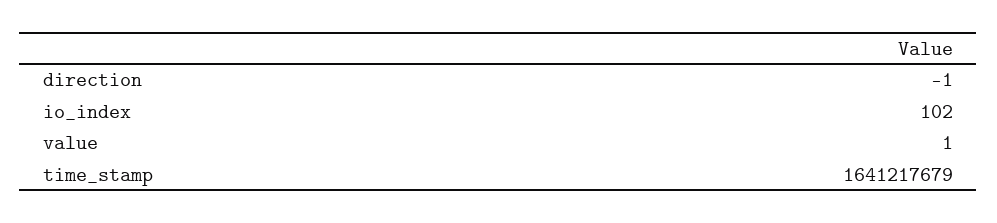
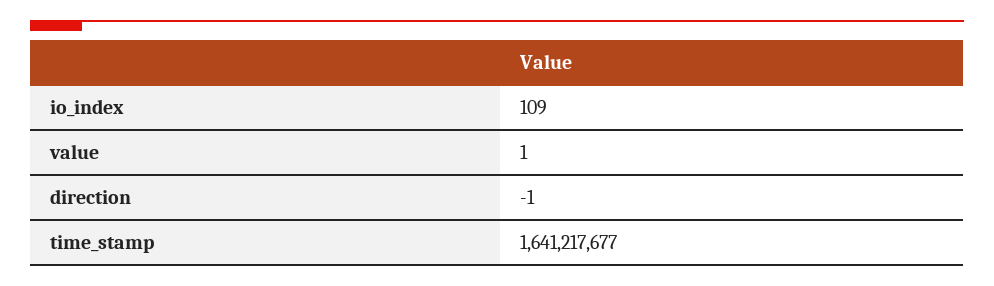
  {
    "direction": -1,
-   "io_index": 102,
+   "io_index": 109,
    "value": 1,
-   "time_stamp": 1641217679
+   "time_stamp": 1641217677
  }

